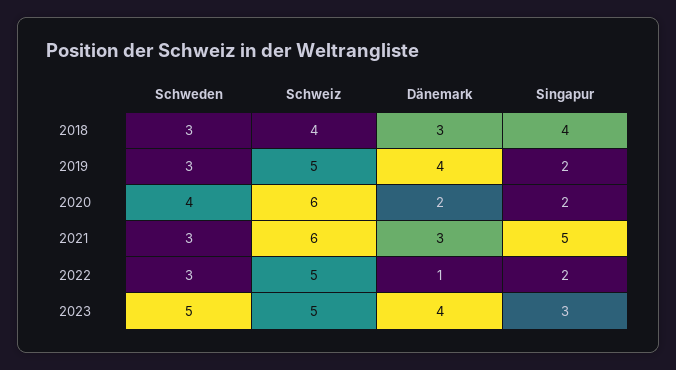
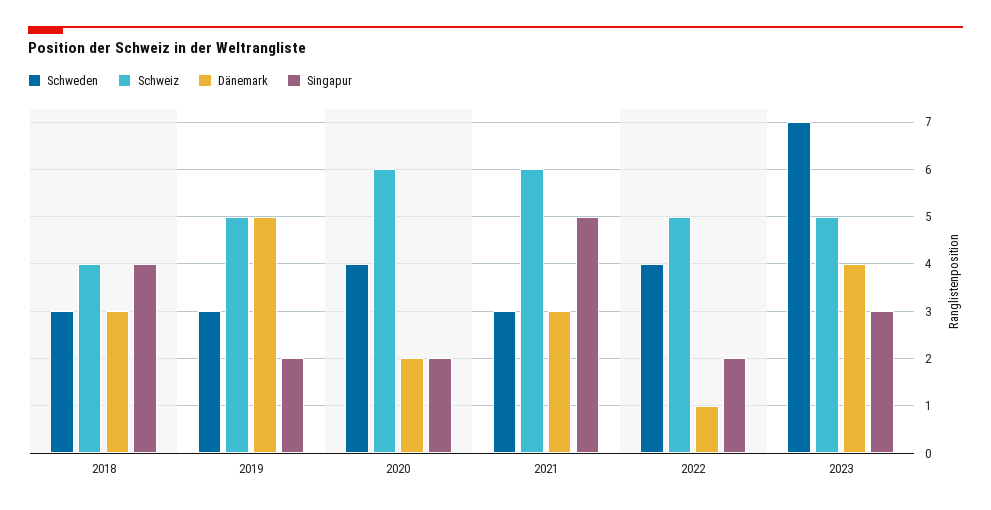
  {
    "Schweden": {
      "2018": 3,
      "2019": 3,
      "2020": 4,
      "2021": 3,
-     "2022": 3,
+     "2022": 4,
-     "2023": 5
+     "2023": 7
    },
    "Schweiz": {
      "2018": 4,
      "2019": 5,
      "2020": 6,
      "2021": 6,
      "2022": 5,
      "2023": 5
    },
    "Dänemark": {
      "2018": 3,
-     "2019": 4,
+     "2019": 5,
      "2020": 2,
      "2021": 3,
      "2022": 1,
      "2023": 4
    },
    "Singapur": {
      "2018": 4,
      "2019": 2,
      "2020": 2,
      "2021": 5,
      "2022": 2,
      "2023": 3
    }
  }

